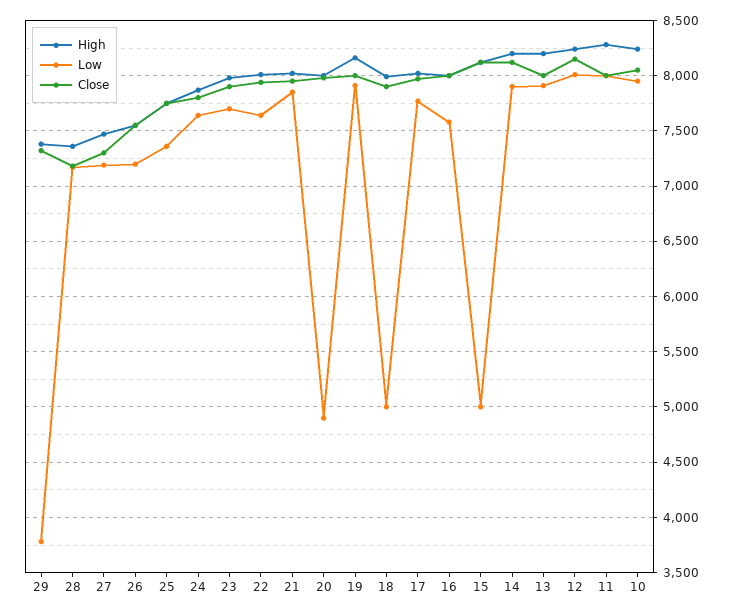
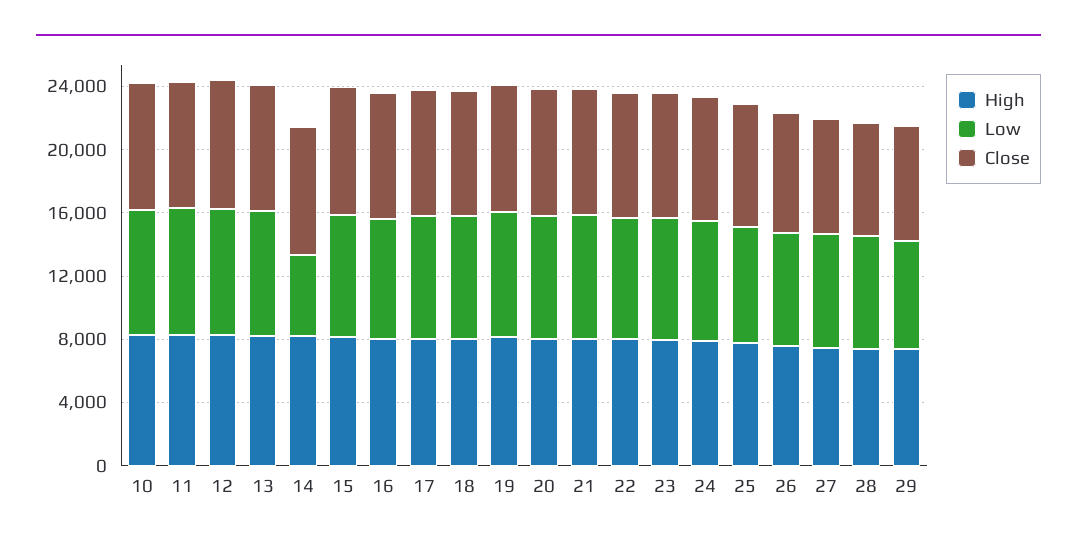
  {
    "High": {
      "29": 7400,
      "28": 7400,
      "27": 7500,
      "26": 7600,
      "25": 7800,
      "24": 7900,
      "23": 8000,
      "22": 8000,
      "21": 8000,
      "20": 8000,
      "19": 8200,
      "18": 8000,
      "17": 8000,
      "16": 8000,
      "15": 8100,
      "14": 8200,
      "13": 8200,
      "12": 8200,
      "11": 8300,
      "10": 8200
    },
    "Low": {
-     "29": 3800,
+     "29": 7000,
      "28": 7200,
      "27": 7200,
      "26": 7200,
      "25": 7400,
      "24": 7600,
      "23": 7700,
      "22": 7600,
      "21": 7900,
-     "20": 4900,
+     "20": 8000,
      "19": 7900,
-     "18": 5000,
+     "18": 8000,
      "17": 7800,
      "16": 7600,
-     "15": 5000,
+     "15": 8000,
-     "14": 7900,
+     "14": 5000,
      "13": 7900,
      "12": 8000,
      "11": 8000,
      "10": 8000
    },
    "Close": {
      "29": 7300,
      "28": 7200,
      "27": 7300,
      "26": 7600,
      "25": 7800,
      "24": 7800,
      "23": 7900,
      "22": 7900,
      "21": 8000,
      "20": 8000,
      "19": 8000,
      "18": 7900,
      "17": 8000,
      "16": 8000,
      "15": 8100,
      "14": 8100,
      "13": 8000,
      "12": 8200,
      "11": 8000,
      "10": 8100
    }
  }

